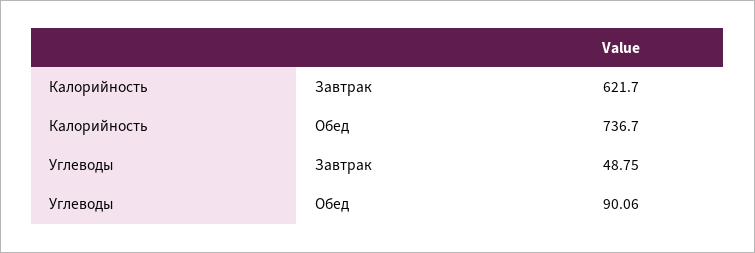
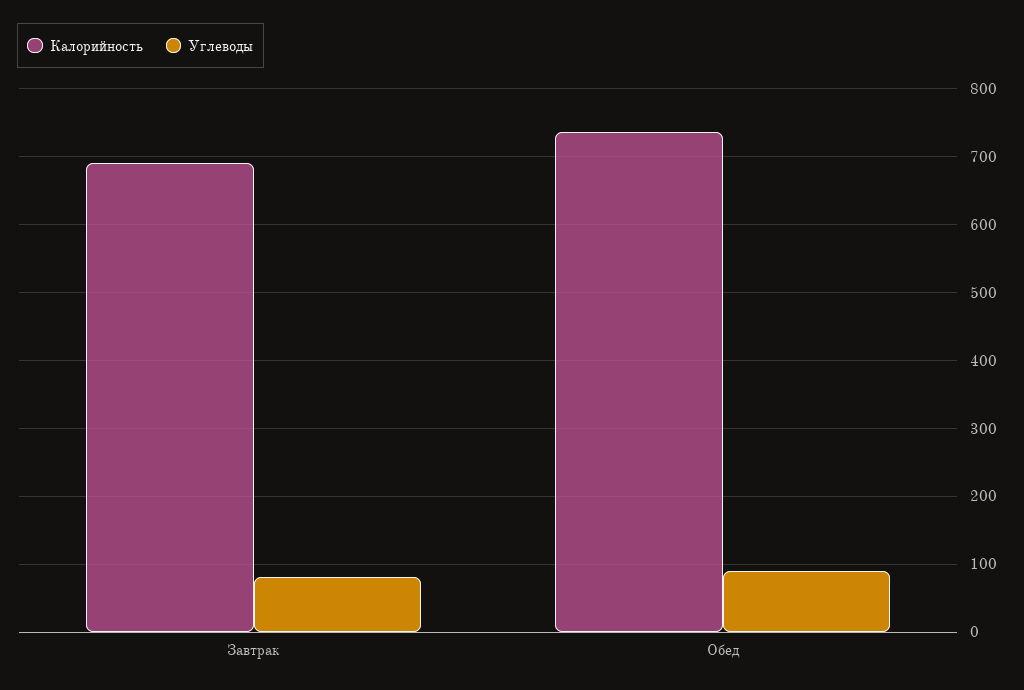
  {
    "Калорийность": {
-     "Завтрак": 621.7,
+     "Завтрак": 690,
      "Обед": 736.7
    },
    "Углеводы": {
-     "Завтрак": 48.75,
+     "Завтрак": 80,
      "Обед": 90.06
    }
  }

